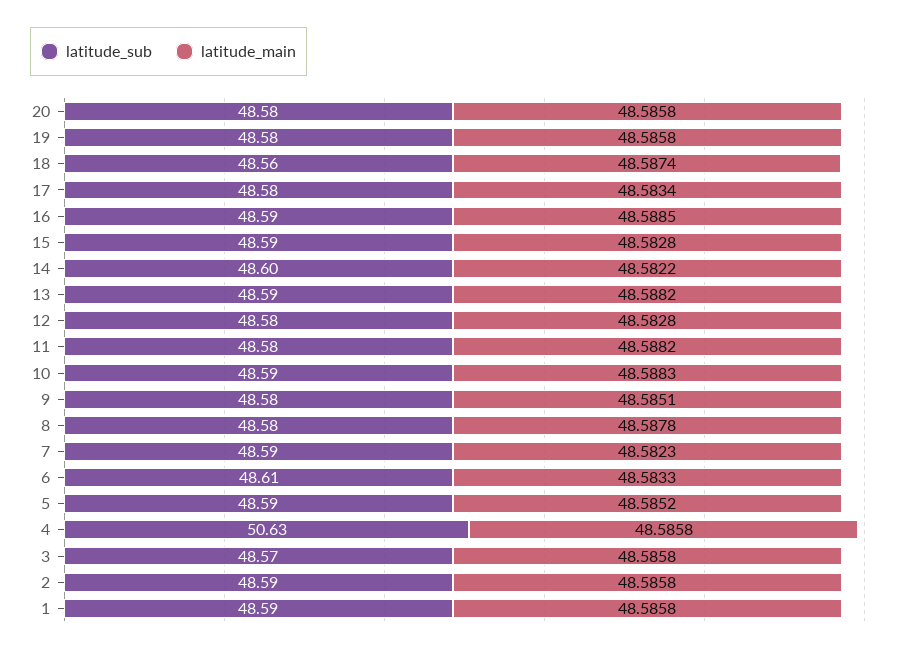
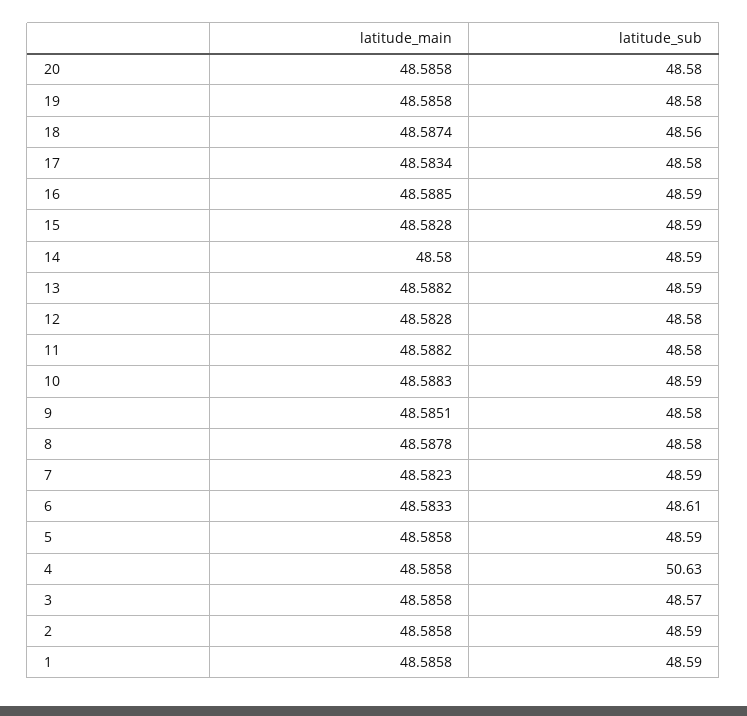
  {
    "latitude_sub": {
      "20": 48.58,
      "19": 48.58,
      "18": 48.56,
      "17": 48.58,
      "16": 48.59,
      "15": 48.59,
-     "14": 48.6,
+     "14": 48.59,
      "13": 48.59,
      "12": 48.58,
      "11": 48.58,
      "10": 48.59,
      "9": 48.58,
      "8": 48.58,
      "7": 48.59,
      "6": 48.61,
      "5": 48.59,
      "4": 50.63,
      "3": 48.57,
      "2": 48.59,
      "1": 48.59
    },
    "latitude_main": {
      "20": 48.5858,
      "19": 48.5858,
      "18": 48.5874,
      "17": 48.5834,
      "16": 48.5885,
      "15": 48.5828,
-     "14": 48.5822,
+     "14": 48.58,
      "13": 48.5882,
      "12": 48.5828,
      "11": 48.5882,
      "10": 48.5883,
      "9": 48.5851,
      "8": 48.5878,
      "7": 48.5823,
      "6": 48.5833,
-     "5": 48.5852,
+     "5": 48.5858,
      "4": 48.5858,
      "3": 48.5858,
      "2": 48.5858,
      "1": 48.5858
    }
  }

